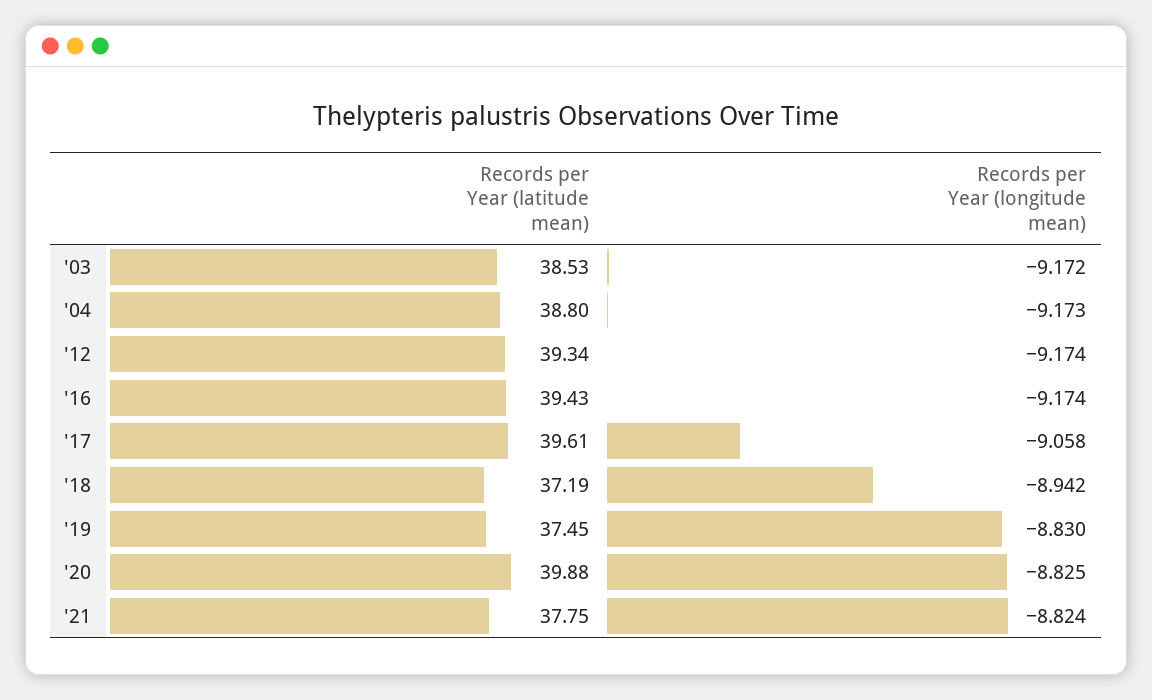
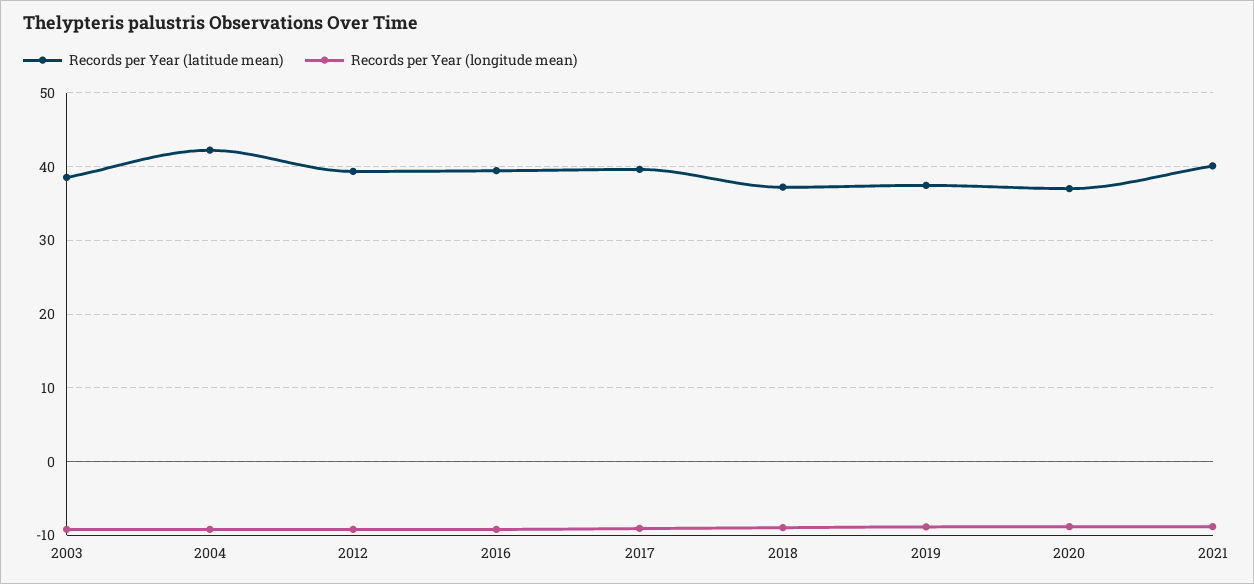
  {
    "Records per Year (latitude mean)": {
      "'03": 38.53,
-     "'04": 38.8,
+     "'04": 42,
      "'12": 39.34,
      "'16": 39.43,
      "'17": 39.61,
      "'18": 37.19,
      "'19": 37.45,
-     "'20": 39.88,
+     "'20": 37,
-     "'21": 37.75
+     "'21": 40
    },
    "Records per Year (longitude mean)": {
      "'03": -9.172,
      "'04": -9.173,
      "'12": -9.174,
      "'16": -9.174,
      "'17": -9.058,
      "'18": -8.942,
      "'19": -8.83,
      "'20": -8.825,
      "'21": -8.824
    }
  }

